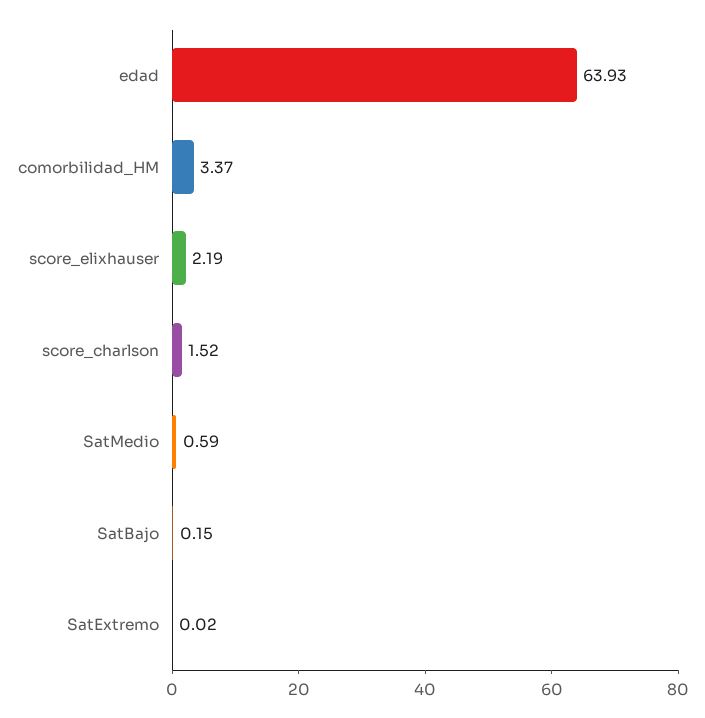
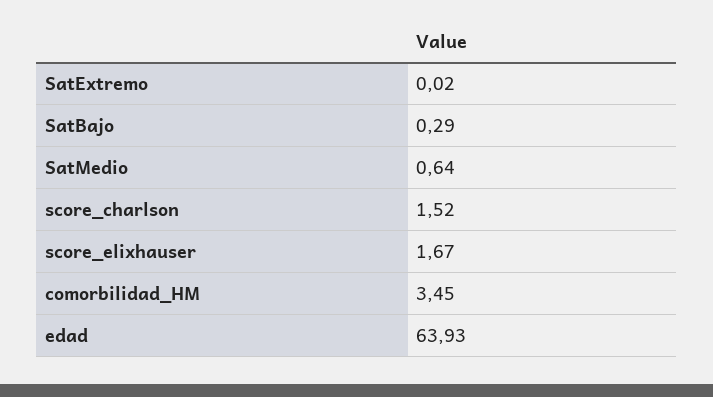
  {
    "edad": 63.93,
-   "comorbilidad_HM": 3.37,
+   "comorbilidad_HM": 3.45,
-   "score_elixhauser": 2.19,
+   "score_elixhauser": 1.67,
    "score_charlson": 1.52,
-   "SatMedio": 0.59,
+   "SatMedio": 0.64,
-   "SatBajo": 0.15,
+   "SatBajo": 0.29,
    "SatExtremo": 0.02
  }

